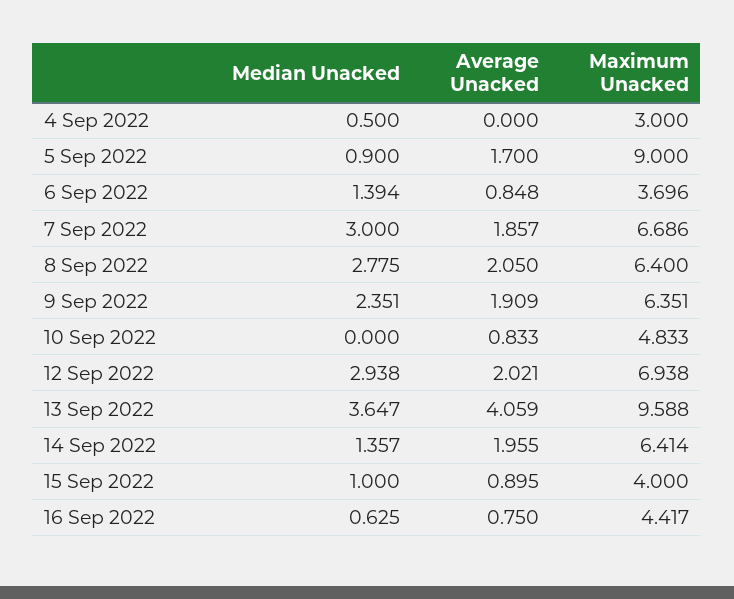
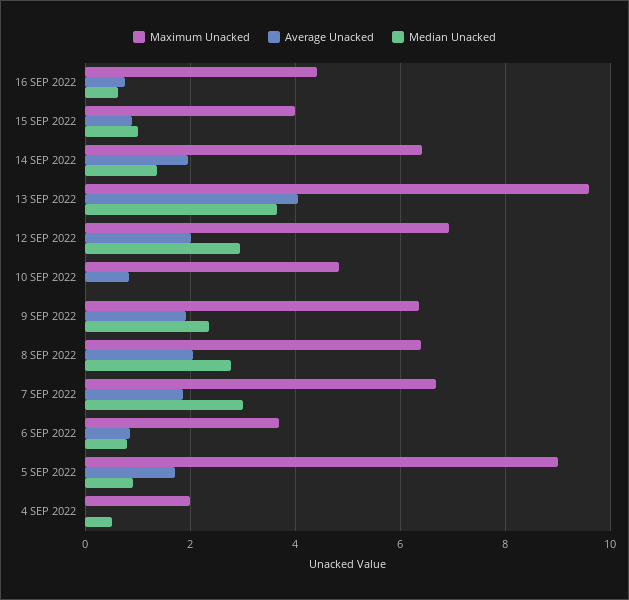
  {
    "Median Unacked": {
      "4 Sep 2022": 0.5,
      "5 Sep 2022": 0.9,
-     "6 Sep 2022": 1.394,
+     "6 Sep 2022": 0.8,
      "7 Sep 2022": 3,
      "8 Sep 2022": 2.775,
      "9 Sep 2022": 2.351,
      "10 Sep 2022": 0,
      "12 Sep 2022": 2.938,
      "13 Sep 2022": 3.647,
      "14 Sep 2022": 1.357,
      "15 Sep 2022": 1,
      "16 Sep 2022": 0.625
    },
    "Average Unacked": {
      "4 Sep 2022": 0,
      "5 Sep 2022": 1.7,
      "6 Sep 2022": 0.848,
      "7 Sep 2022": 1.857,
      "8 Sep 2022": 2.05,
      "9 Sep 2022": 1.909,
      "10 Sep 2022": 0.833,
      "12 Sep 2022": 2.021,
      "13 Sep 2022": 4.059,
      "14 Sep 2022": 1.955,
      "15 Sep 2022": 0.895,
      "16 Sep 2022": 0.75
    },
    "Maximum Unacked": {
-     "4 Sep 2022": 3,
+     "4 Sep 2022": 2,
      "5 Sep 2022": 9,
      "6 Sep 2022": 3.696,
      "7 Sep 2022": 6.686,
      "8 Sep 2022": 6.4,
      "9 Sep 2022": 6.351,
      "10 Sep 2022": 4.833,
      "12 Sep 2022": 6.938,
      "13 Sep 2022": 9.588,
      "14 Sep 2022": 6.414,
      "15 Sep 2022": 4,
      "16 Sep 2022": 4.417
    }
  }

